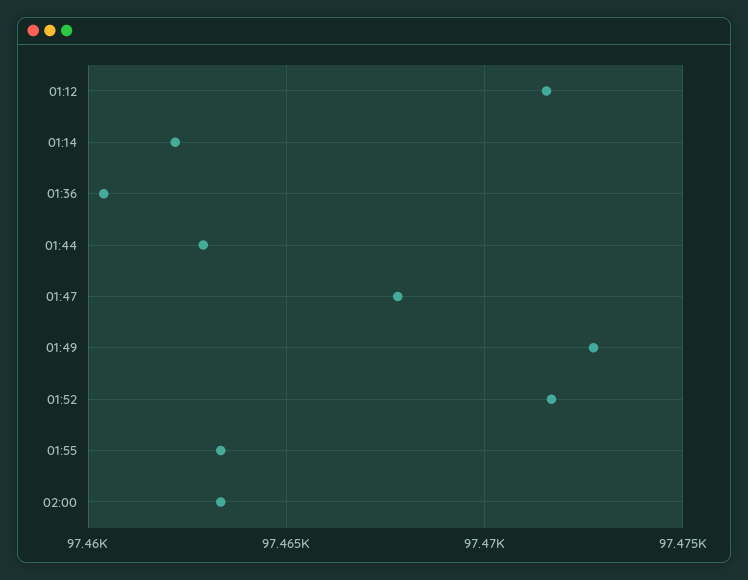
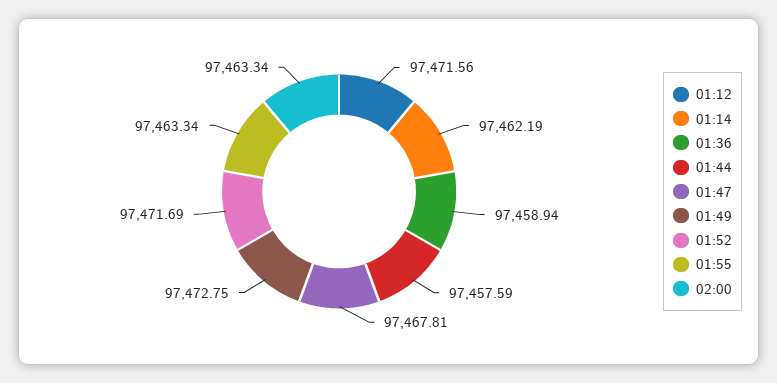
  {
    "01:12": 97471.56,
    "01:14": 97462.19,
-   "01:36": 97460.5,
+   "01:36": 97458.94,
-   "01:44": 97463,
+   "01:44": 97457.59,
    "01:47": 97467.81,
    "01:49": 97472.75,
    "01:52": 97471.69,
    "01:55": 97463.34,
    "02:00": 97463.34
  }

